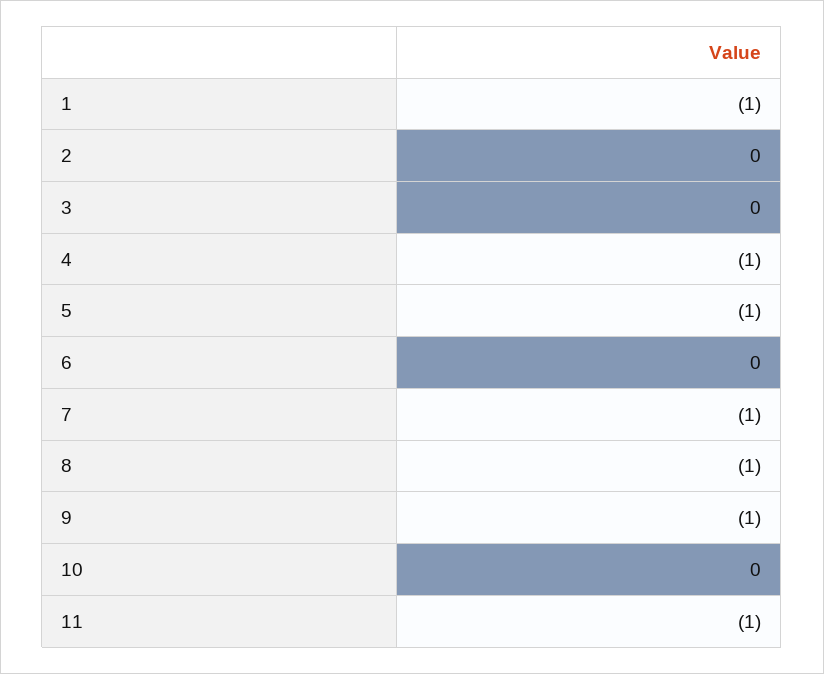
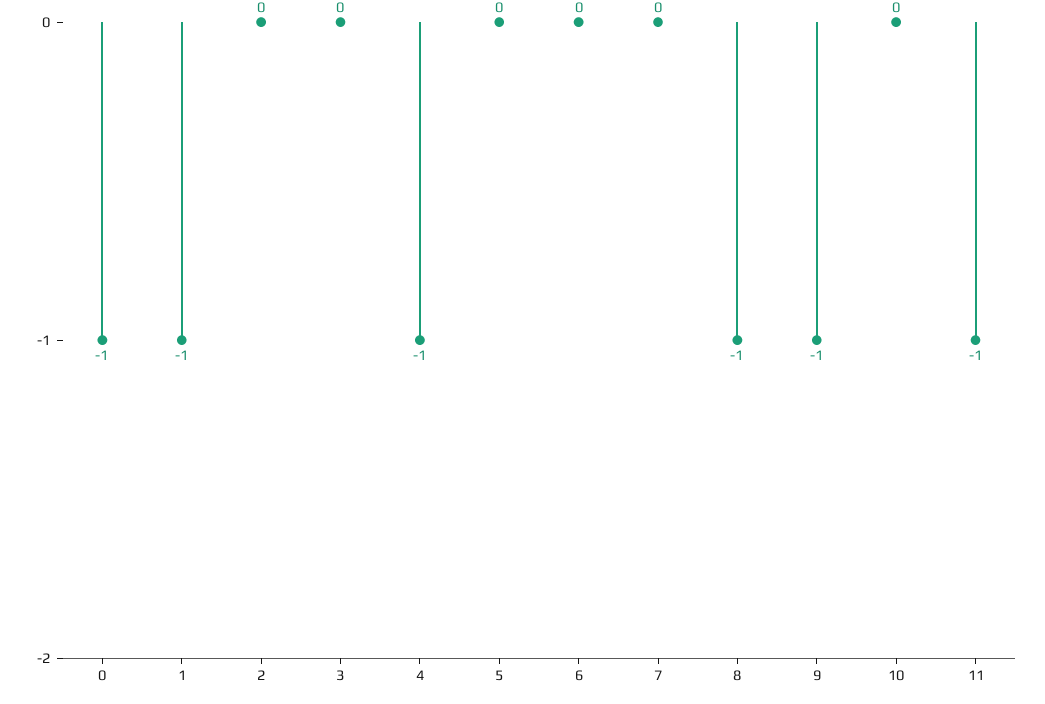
  {
    "1": -1,
    "2": 0,
    "3": 0,
    "4": -1,
-   "5": -1,
+   "5": 0,
    "6": 0,
-   "7": -1,
+   "7": 0,
    "8": -1,
    "9": -1,
    "10": 0,
-   "11": -1
+   "11": -1,
+   "0": -1
  }

